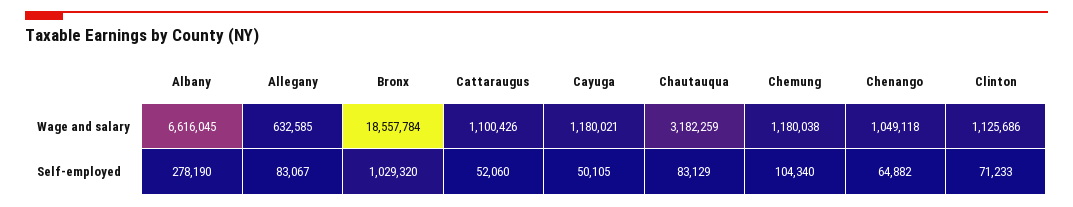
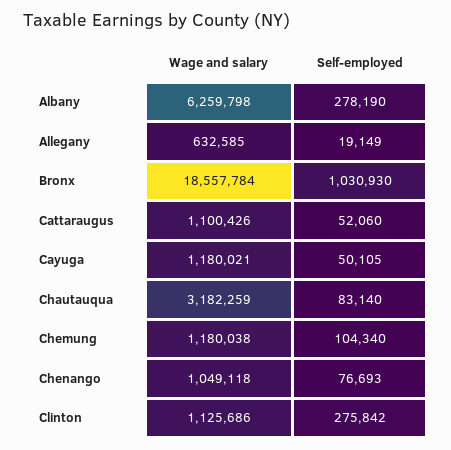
  {
    "Albany": {
-     "Wage and salary": 6616045,
+     "Wage and salary": 6259798,
      "Self-employed": 278190
    },
    "Allegany": {
      "Wage and salary": 632585,
-     "Self-employed": 83067
+     "Self-employed": 19149
    },
    "Bronx": {
      "Wage and salary": 18557784,
-     "Self-employed": 1029320
+     "Self-employed": 1030930
    },
    "Cattaraugus": {
      "Wage and salary": 1100426,
      "Self-employed": 52060
    },
    "Cayuga": {
      "Wage and salary": 1180021,
      "Self-employed": 50105
    },
    "Chautauqua": {
      "Wage and salary": 3182259,
-     "Self-employed": 83129
+     "Self-employed": 83140
    },
    "Chemung": {
      "Wage and salary": 1180038,
      "Self-employed": 104340
    },
    "Chenango": {
      "Wage and salary": 1049118,
-     "Self-employed": 64882
+     "Self-employed": 76693
    },
    "Clinton": {
      "Wage and salary": 1125686,
-     "Self-employed": 71233
+     "Self-employed": 275842
    }
  }

